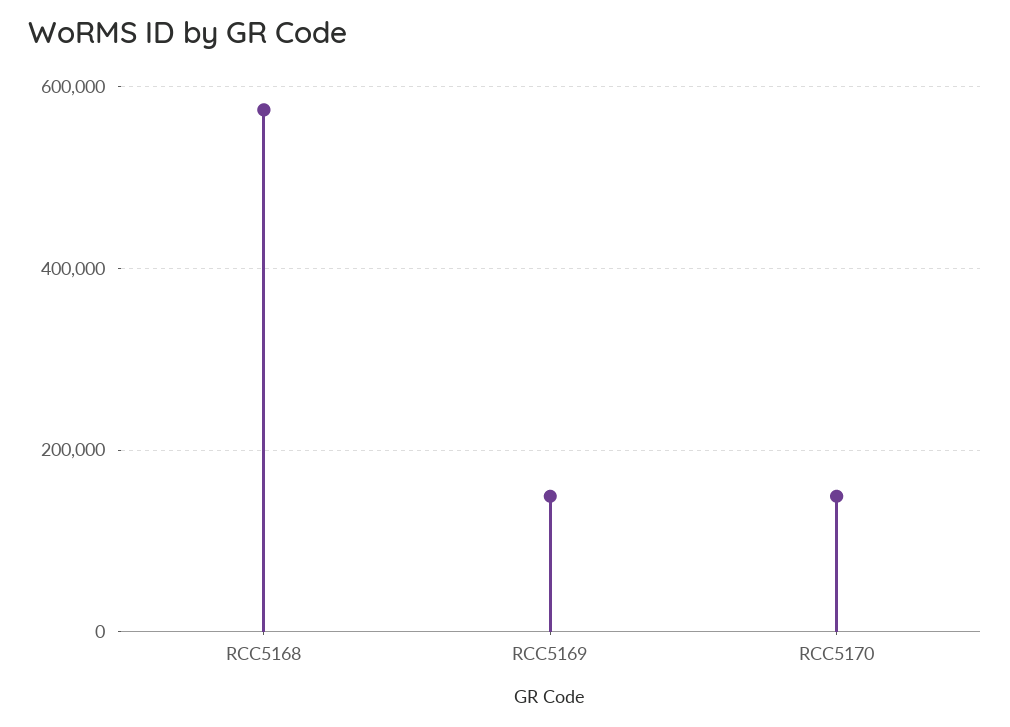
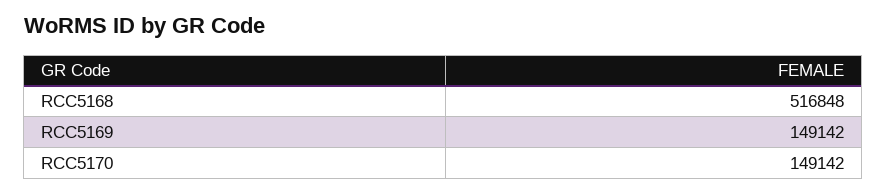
  {
-   "RCC5168": 580000,
+   "RCC5168": 516848,
    "RCC5169": 149142,
    "RCC5170": 149142
  }

